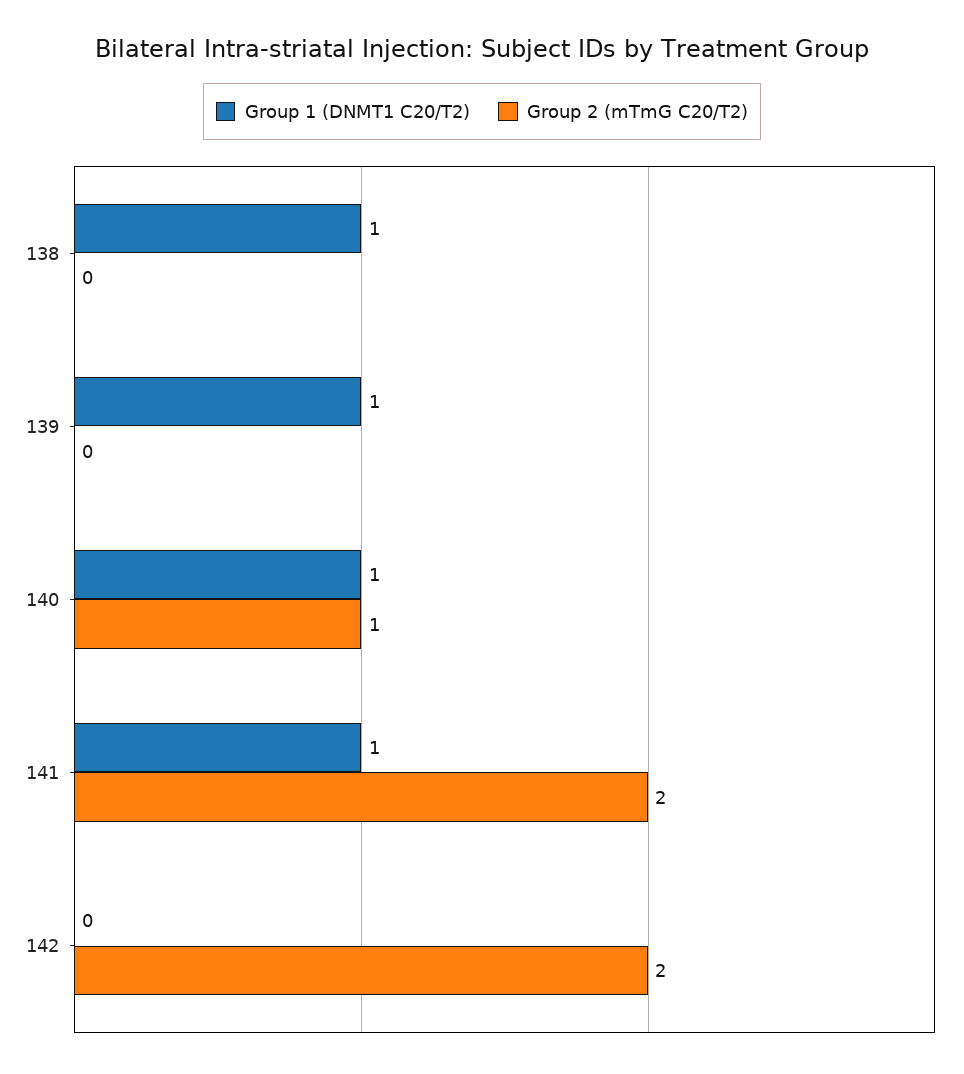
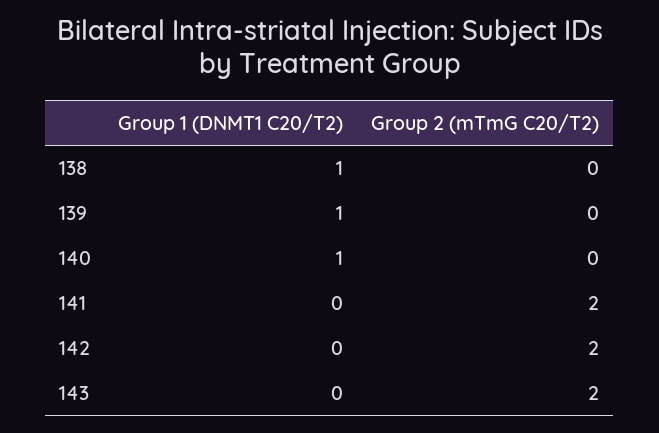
  {
    "Group 1 (DNMT1 C20/T2)": {
      "138": 1,
      "139": 1,
      "140": 1,
-     "141": 1,
+     "141": 0,
-     "142": 0
+     "142": 0,
+     "143": 0
    },
    "Group 2 (mTmG C20/T2)": {
      "138": 0,
      "139": 0,
-     "140": 1,
+     "140": 0,
      "141": 2,
-     "142": 2
+     "142": 2,
+     "143": 2
    }
  }

